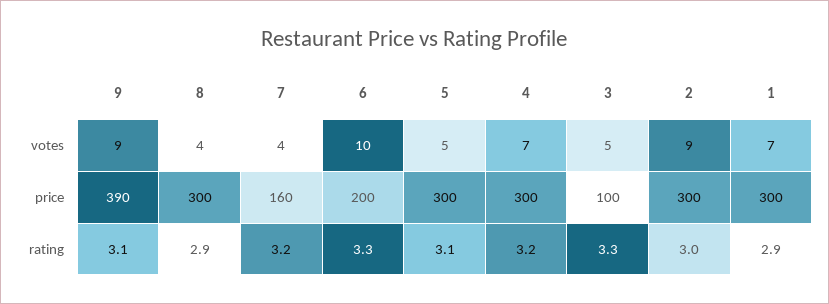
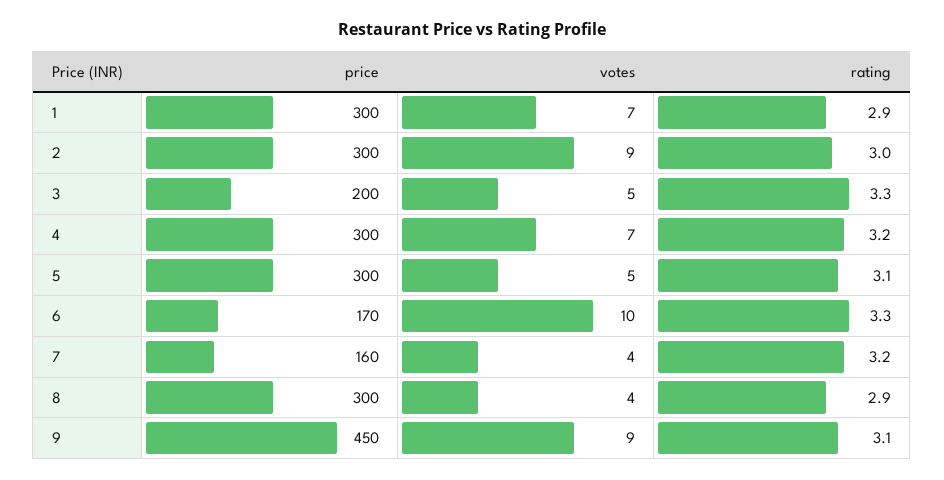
  {
    "9": {
      "votes": 9,
-     "price": 390,
+     "price": 450,
      "rating": 3.1
    },
    "8": {
      "votes": 4,
      "price": 300,
      "rating": 2.9
    },
    "7": {
      "votes": 4,
      "price": 160,
      "rating": 3.2
    },
    "6": {
      "votes": 10,
-     "price": 200,
+     "price": 170,
      "rating": 3.3
    },
    "5": {
      "votes": 5,
      "price": 300,
      "rating": 3.1
    },
    "4": {
      "votes": 7,
      "price": 300,
      "rating": 3.2
    },
    "3": {
      "votes": 5,
-     "price": 100,
+     "price": 200,
      "rating": 3.3
    },
    "2": {
      "votes": 9,
      "price": 300,
      "rating": 3
    },
    "1": {
      "votes": 7,
      "price": 300,
      "rating": 2.9
    }
  }

